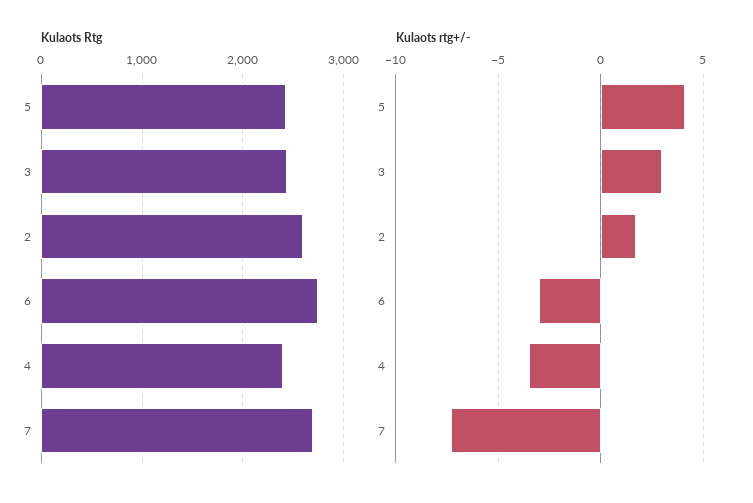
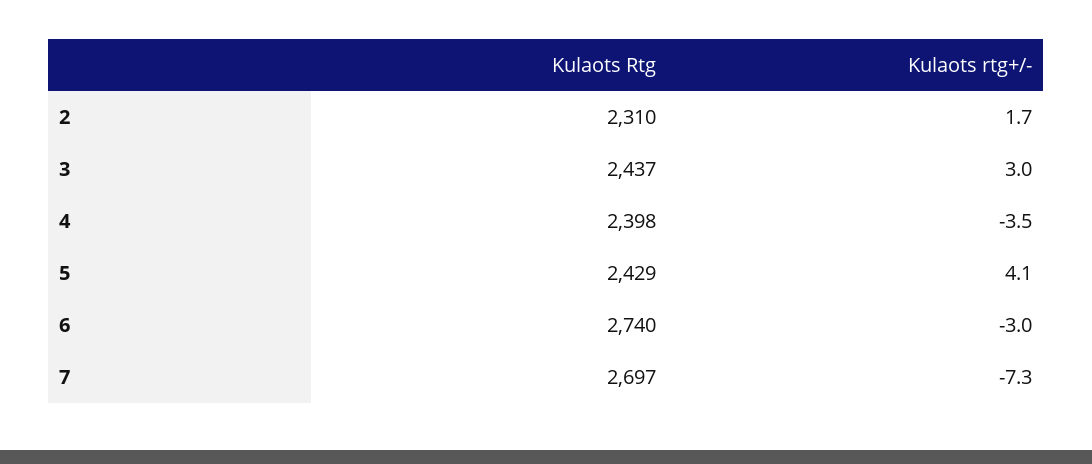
  {
    "Kulaots Rtg": {
      "5": 2429,
      "3": 2437,
-     "2": 2600,
+     "2": 2310,
      "6": 2740,
      "4": 2398,
      "7": 2697
    },
    "Kulaots rtg+/-": {
      "5": 4.1,
      "3": 3,
      "2": 1.7,
      "6": -3,
      "4": -3.5,
      "7": -7.3
    }
  }

